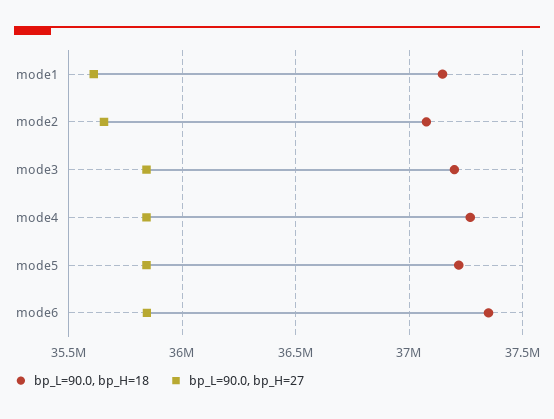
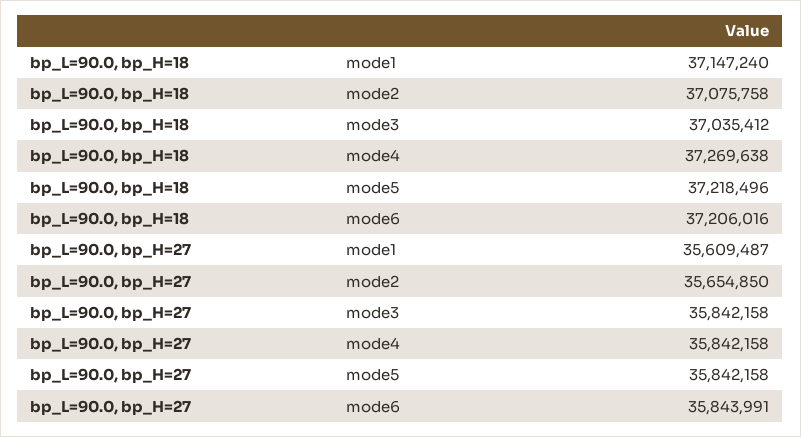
  {
    "bp_L=90.0, bp_H=18": {
      "mode1": 37147240,
      "mode2": 37075758,
-     "mode3": 37200000,
+     "mode3": 37035412,
      "mode4": 37269638,
      "mode5": 37218496,
-     "mode6": 37350000
+     "mode6": 37206016
    },
    "bp_L=90.0, bp_H=27": {
      "mode1": 35609487,
      "mode2": 35654850,
      "mode3": 35842158,
      "mode4": 35842158,
      "mode5": 35842158,
      "mode6": 35843991
    }
  }

